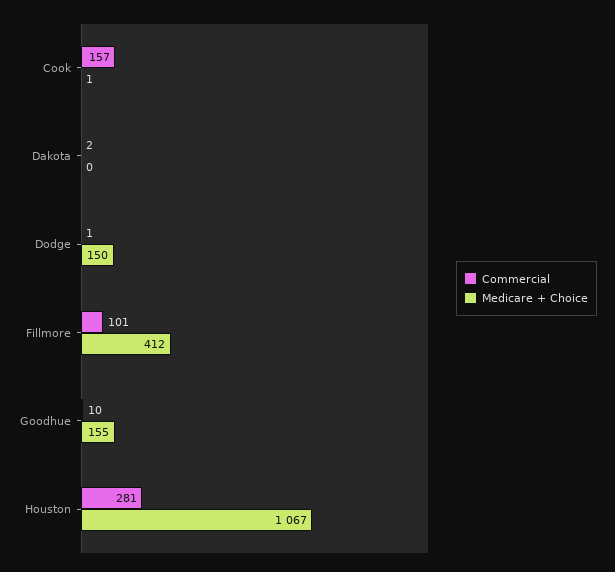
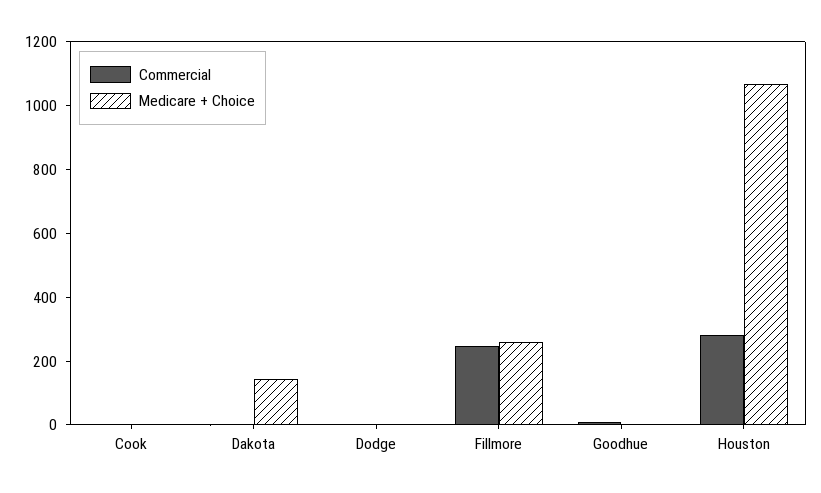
  {
    "Commercial": {
-     "Cook": 157,
+     "Cook": 0,
      "Dakota": 2,
      "Dodge": 1,
-     "Fillmore": 101,
+     "Fillmore": 250,
      "Goodhue": 10,
      "Houston": 281
    },
    "Medicare + Choice": {
      "Cook": 1,
-     "Dakota": 0,
+     "Dakota": 150,
-     "Dodge": 150,
+     "Dodge": 0,
-     "Fillmore": 412,
+     "Fillmore": 250,
-     "Goodhue": 155,
+     "Goodhue": 0,
      "Houston": 1067
    }
  }

